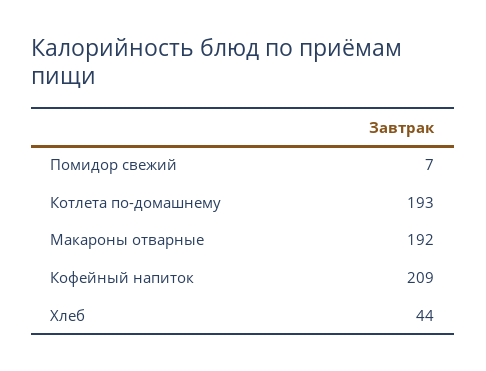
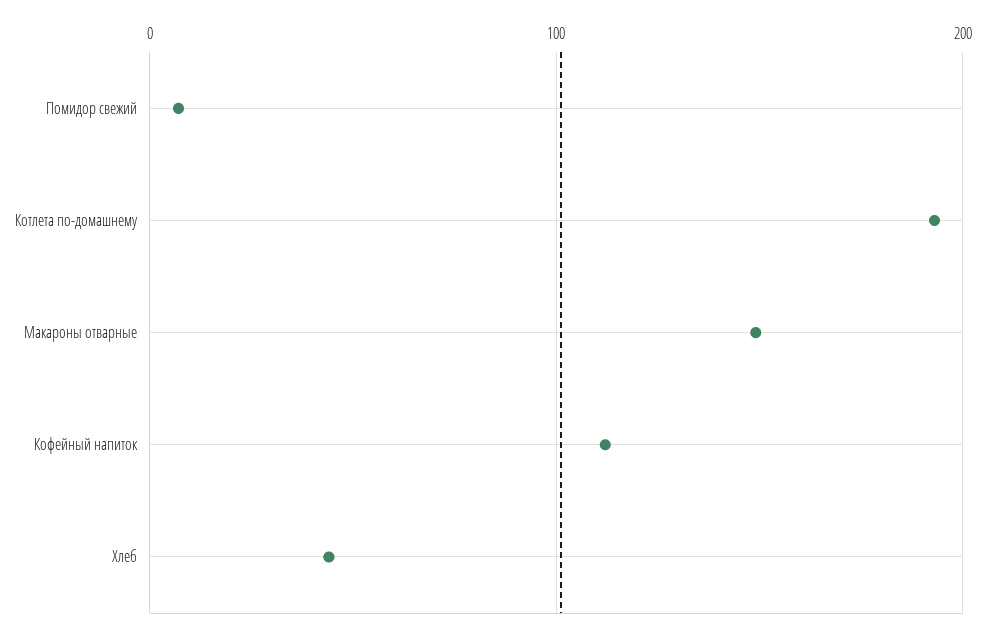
  {
    "Помидор свежий": 7,
    "Котлета по-домашнему": 193,
-   "Макароны отварные": 192,
+   "Макароны отварные": 150,
-   "Кофейный напиток": 209,
+   "Кофейный напиток": 110,
    "Хлеб": 44
  }

